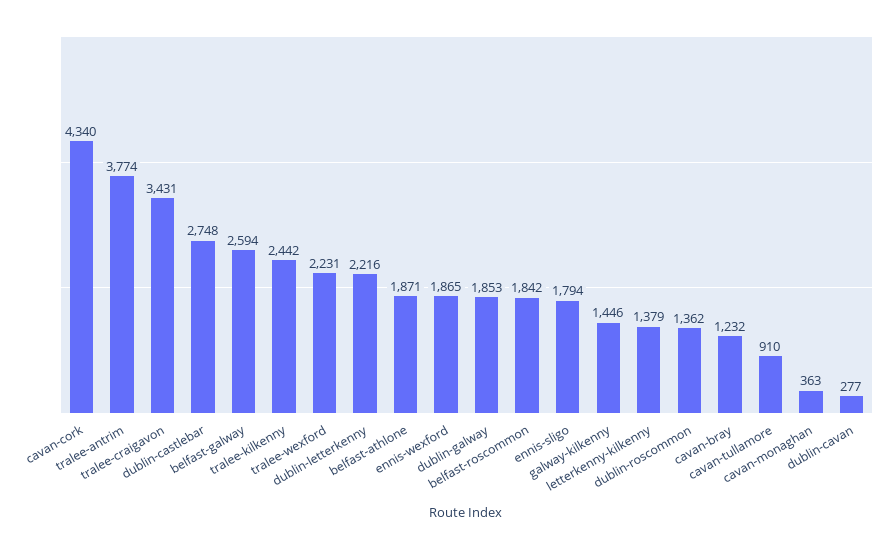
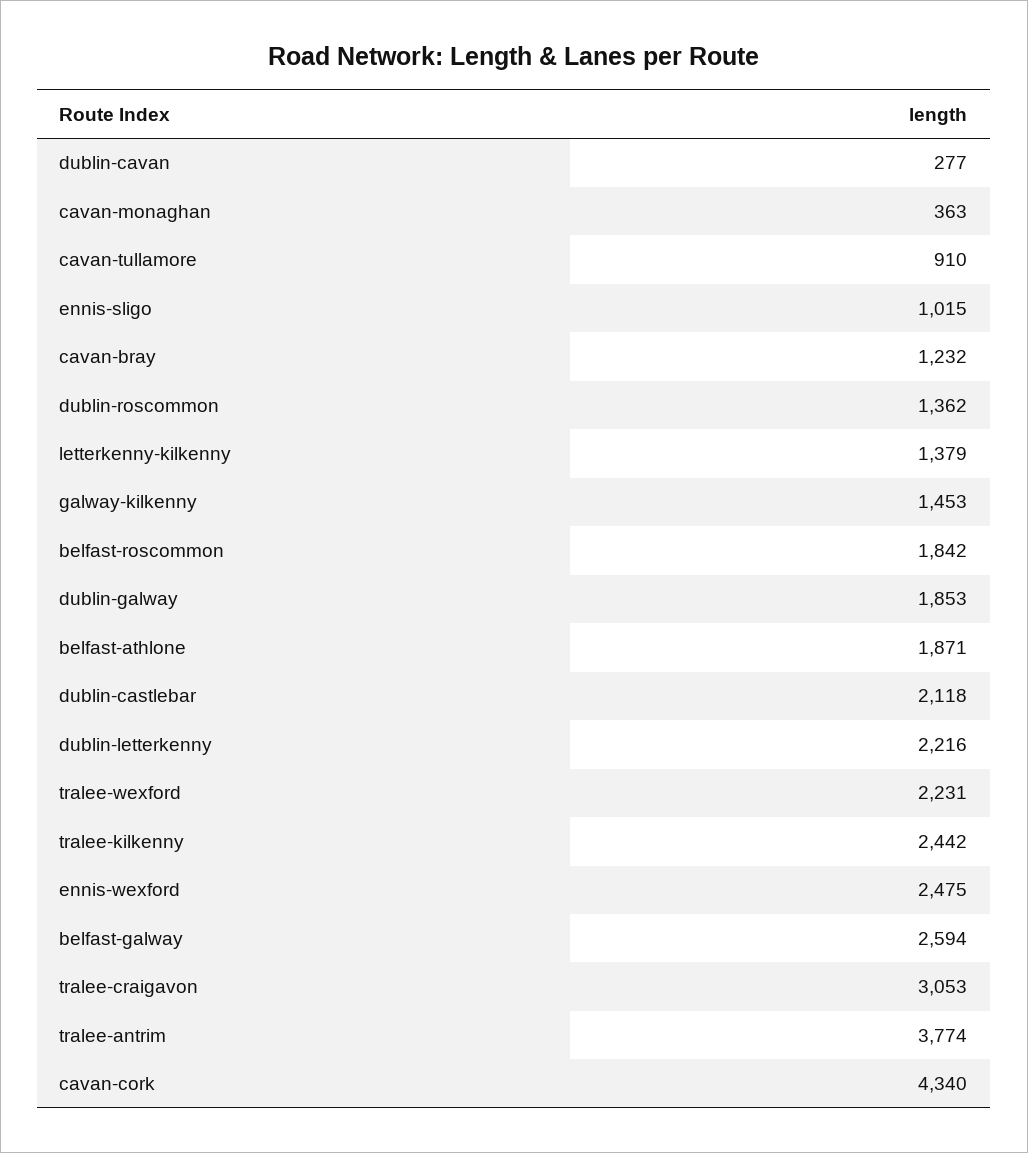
  {
    "cavan-cork": 4340,
    "tralee-antrim": 3774,
-   "tralee-craigavon": 3431,
+   "tralee-craigavon": 3053,
-   "dublin-castlebar": 2748,
+   "dublin-castlebar": 2118,
    "belfast-galway": 2594,
    "tralee-kilkenny": 2442,
    "tralee-wexford": 2231,
    "dublin-letterkenny": 2216,
    "belfast-athlone": 1871,
-   "ennis-wexford": 1865,
+   "ennis-wexford": 2475,
    "dublin-galway": 1853,
    "belfast-roscommon": 1842,
-   "ennis-sligo": 1794,
+   "ennis-sligo": 1015,
-   "galway-kilkenny": 1446,
+   "galway-kilkenny": 1453,
    "letterkenny-kilkenny": 1379,
    "dublin-roscommon": 1362,
    "cavan-bray": 1232,
    "cavan-tullamore": 910,
    "cavan-monaghan": 363,
    "dublin-cavan": 277
  }

